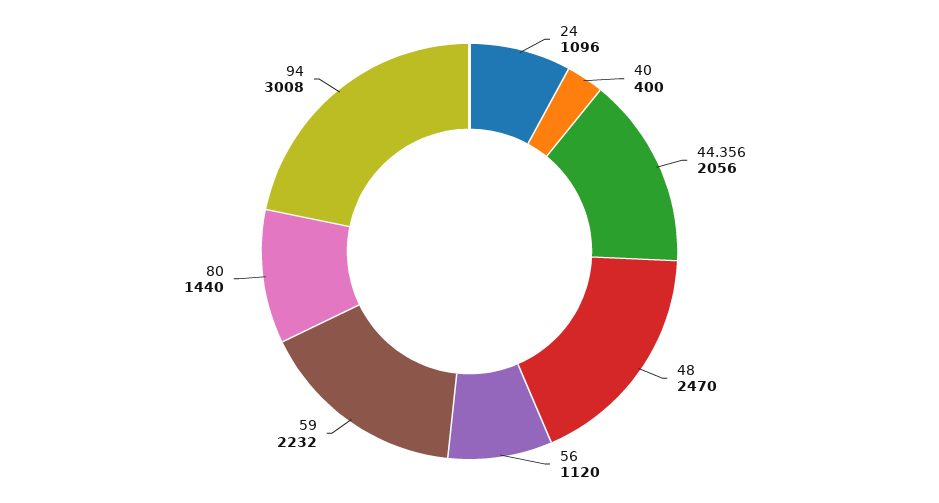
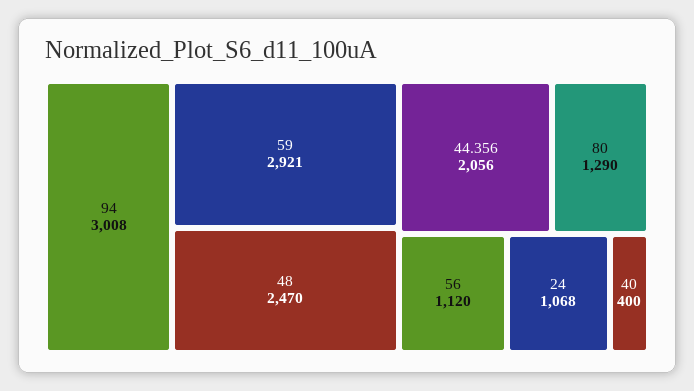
  {
-   "24": 1096,
+   "24": 1068,
    "40": 400,
    "44.356": 2056,
    "48": 2470,
    "56": 1120,
-   "59": 2232,
+   "59": 2921,
-   "80": 1440,
+   "80": 1290,
    "94": 3008
  }

